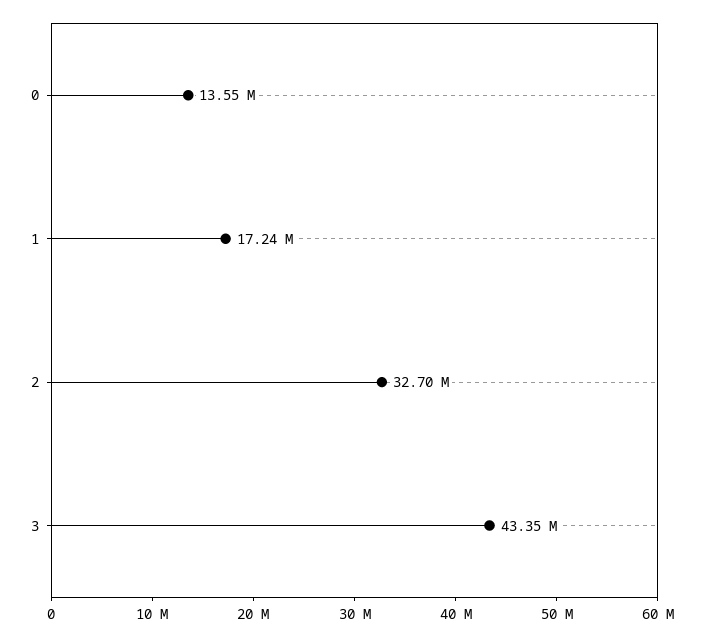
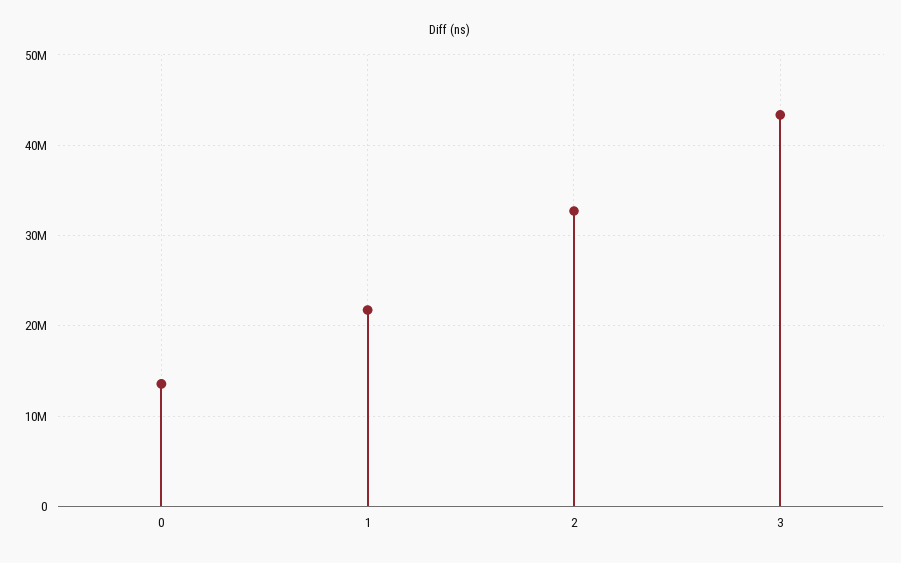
  {
    "0": 13550000,
-   "1": 17240000,
+   "1": 22000000,
    "2": 32700000,
    "3": 43350000
  }

